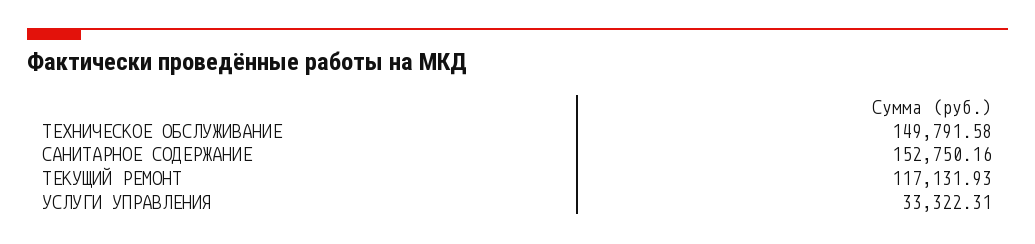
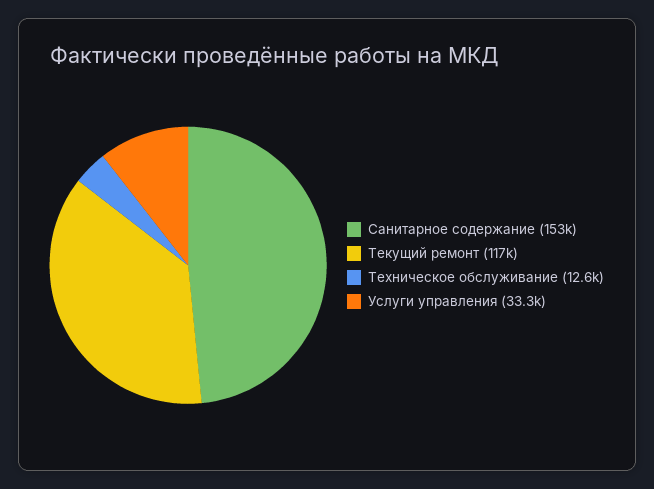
  {
-   "ТЕХНИЧЕСКОЕ ОБСЛУЖИВАНИЕ": 149791.58,
+   "ТЕХНИЧЕСКОЕ ОБСЛУЖИВАНИЕ": 12600,
    "САНИТАРНОЕ СОДЕРЖАНИЕ": 152750.16,
    "ТЕКУЩИЙ РЕМОНТ": 117131.93,
    "УСЛУГИ УПРАВЛЕНИЯ": 33322.31
  }

